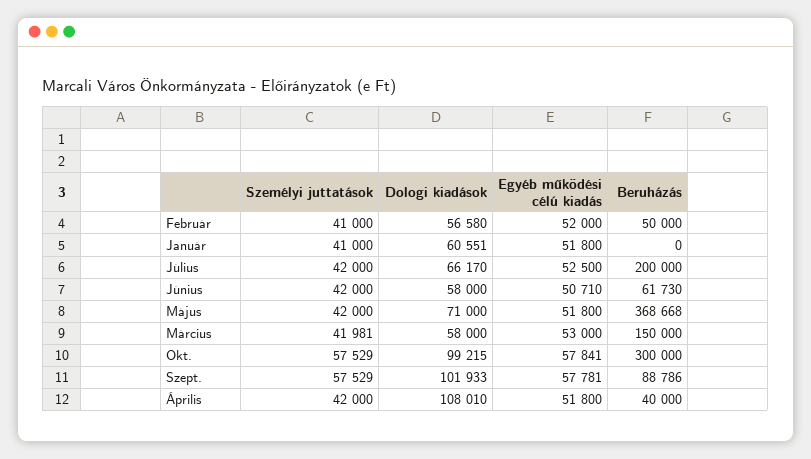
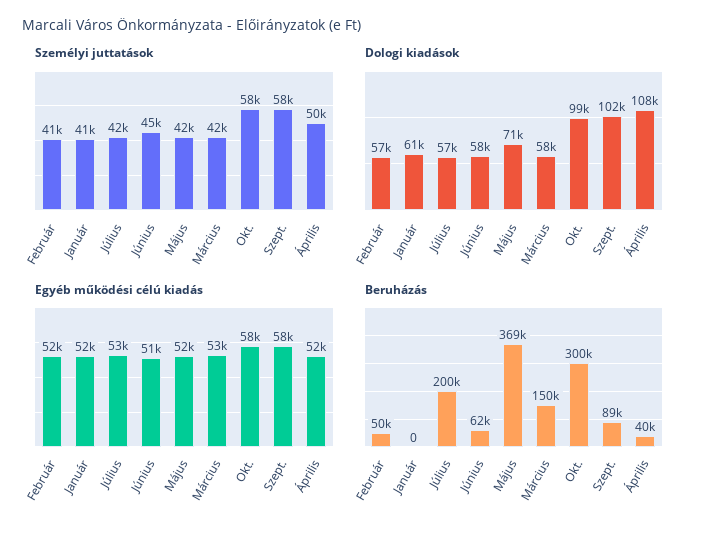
  {
    "Személyi juttatások": {
      "Február": 41000,
      "Január": 41000,
      "Július": 42000,
-     "Június": 42000,
+     "Június": 45000,
      "Május": 42000,
      "Március": 41981,
      "Okt.": 57529,
      "Szept.": 57529,
-     "Április": 42000
+     "Április": 50000
    },
    "Dologi kiadások": {
      "Február": 56580,
      "Január": 60551,
-     "Július": 66170,
+     "Július": 57000,
      "Június": 58000,
      "Május": 71000,
      "Március": 58000,
      "Okt.": 99215,
      "Szept.": 101933,
      "Április": 108010
    },
    "Egyéb működési célú kiadás": {
      "Február": 52000,
      "Január": 51800,
      "Július": 52500,
      "Június": 50710,
      "Május": 51800,
      "Március": 53000,
      "Okt.": 57841,
      "Szept.": 57781,
      "Április": 51800
    },
    "Beruházás": {
      "Február": 50000,
      "Január": 0,
      "Július": 200000,
      "Június": 61730,
      "Május": 368668,
      "Március": 150000,
      "Okt.": 300000,
      "Szept.": 88786,
      "Április": 40000
    }
  }

